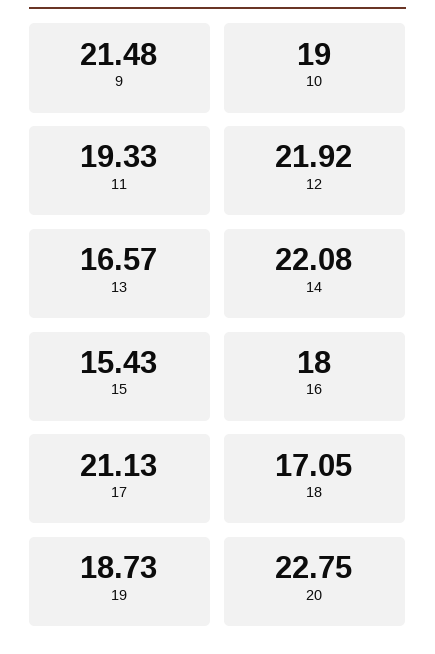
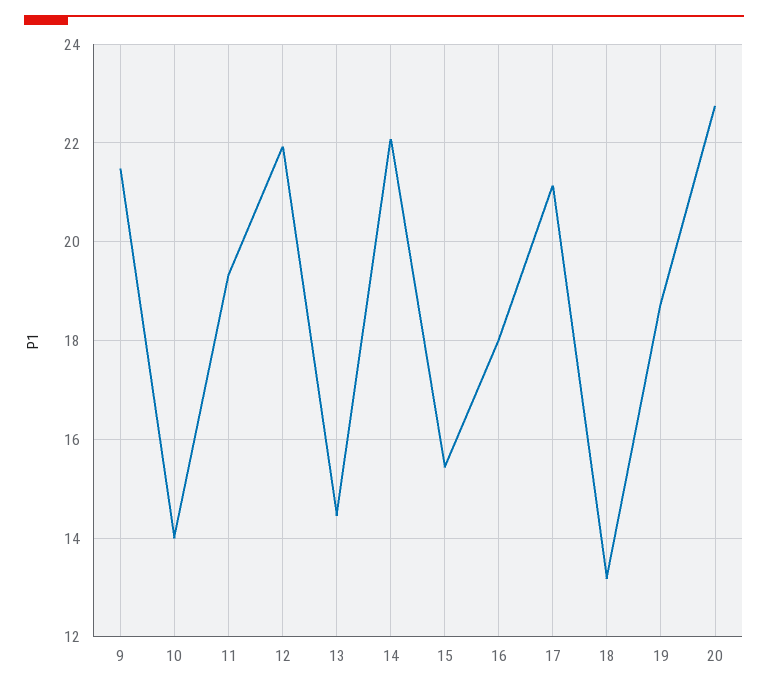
  {
    "9": 21.48,
-   "10": 19,
+   "10": 14,
    "11": 19.33,
    "12": 21.92,
-   "13": 16.57,
+   "13": 14.4,
    "14": 22.08,
    "15": 15.43,
    "16": 18,
    "17": 21.13,
-   "18": 17.05,
+   "18": 13.2,
    "19": 18.73,
    "20": 22.75
  }

